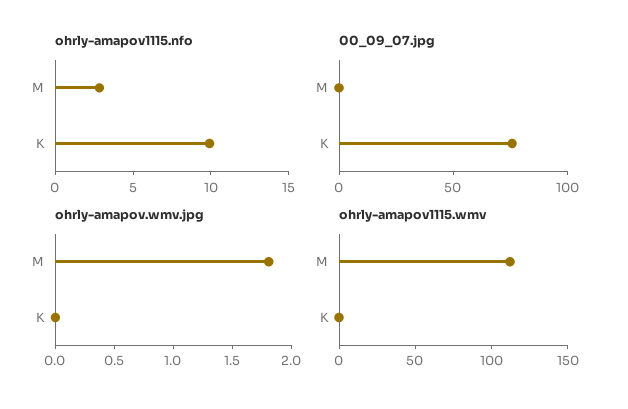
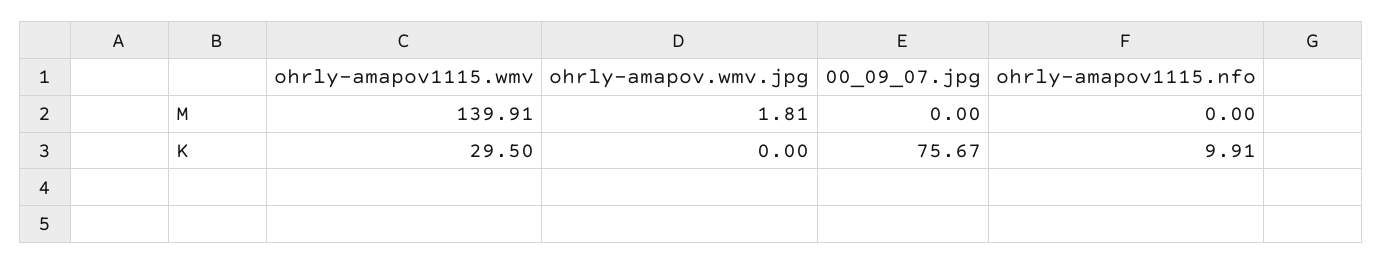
  {
    "ohrly-amapov1115.nfo": {
-     "M": 3,
+     "M": 0,
      "K": 9.91
    },
    "00_09_07.jpg": {
      "M": 0,
      "K": 75.67
    },
    "ohrly-amapov.wmv.jpg": {
      "M": 1.81,
      "K": 0
    },
    "ohrly-amapov1115.wmv": {
-     "M": 110,
+     "M": 139.91,
-     "K": 0
+     "K": 29.5
    }
  }

